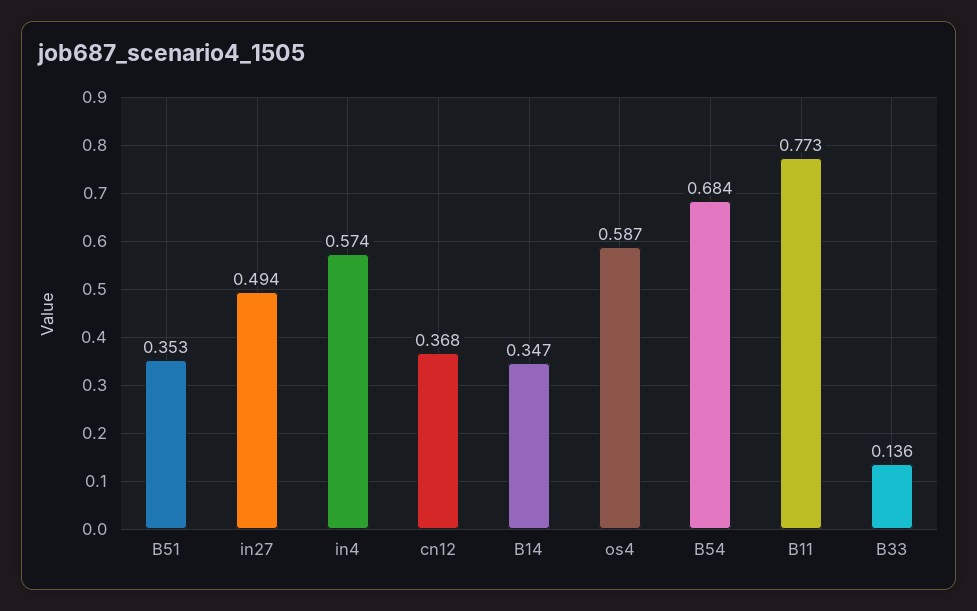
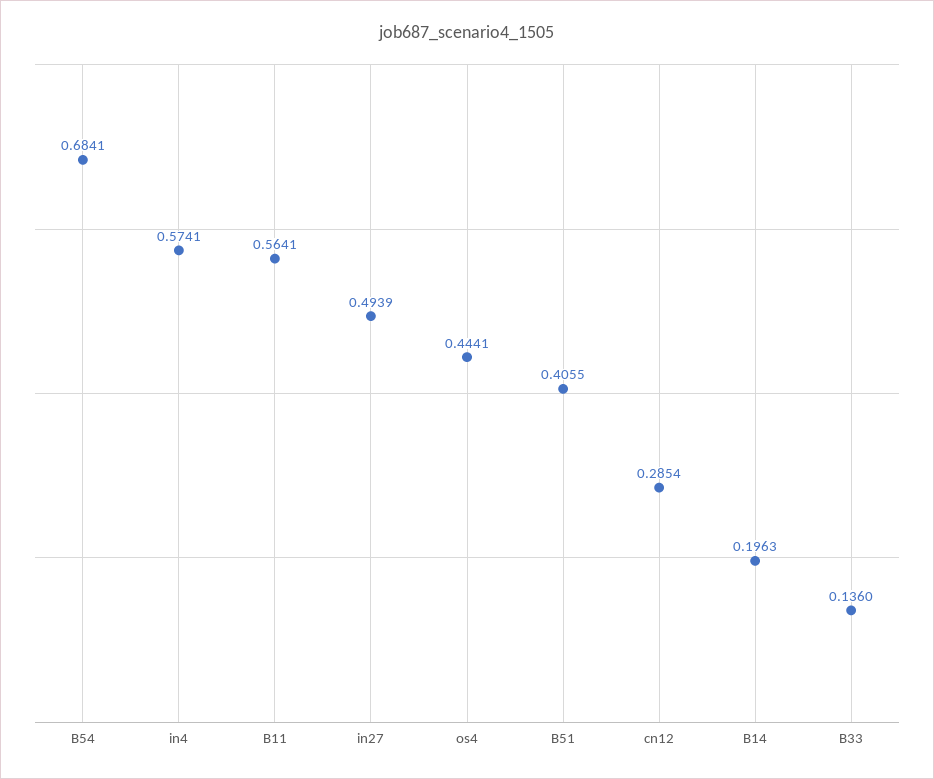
  {
-   "B51": 0.353,
+   "B51": 0.4055,
    "in27": 0.4939,
    "in4": 0.5741,
-   "cn12": 0.368,
+   "cn12": 0.2854,
-   "B14": 0.347,
+   "B14": 0.1963,
-   "os4": 0.587,
+   "os4": 0.4441,
    "B54": 0.6841,
-   "B11": 0.773,
+   "B11": 0.5641,
    "B33": 0.136
  }

